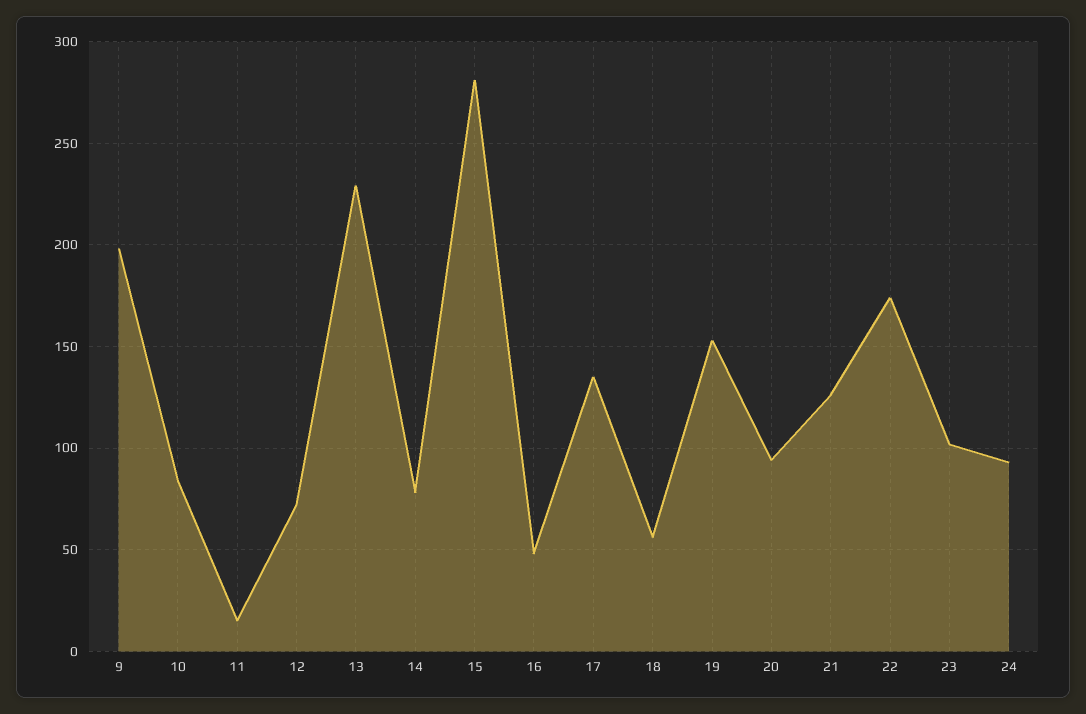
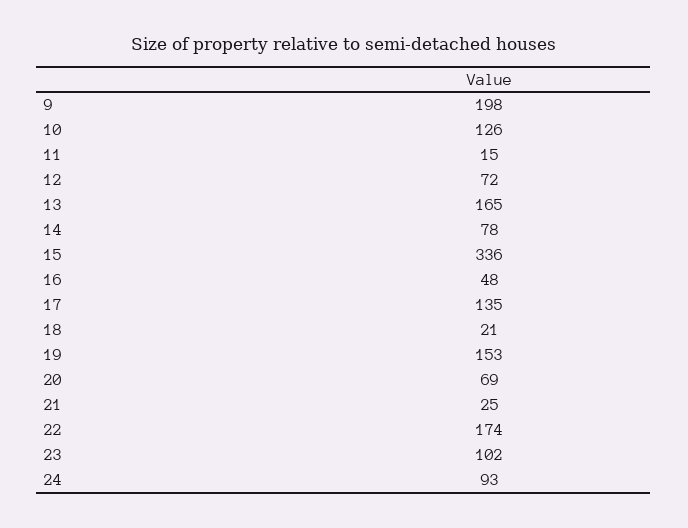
  {
    "9": 198,
-   "10": 85,
+   "10": 126,
    "11": 15,
    "12": 72,
-   "13": 230,
+   "13": 165,
    "14": 78,
-   "15": 280,
+   "15": 336,
    "16": 48,
    "17": 135,
-   "18": 55,
+   "18": 21,
    "19": 153,
-   "20": 95,
+   "20": 69,
-   "21": 125,
+   "21": 25,
    "22": 174,
    "23": 102,
    "24": 93
  }

